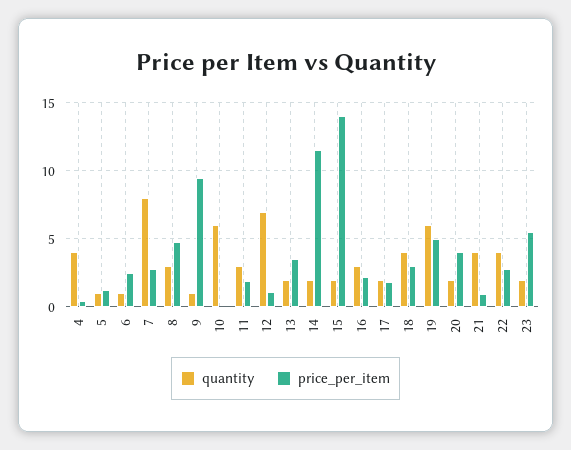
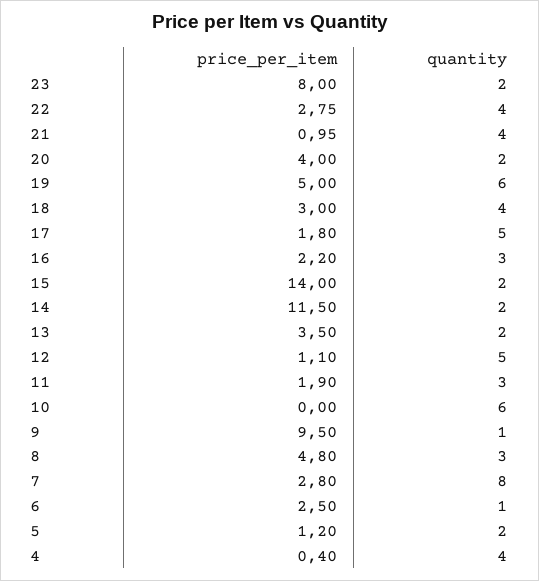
  {
    "quantity": {
      "4": 4,
-     "5": 1,
+     "5": 2,
      "6": 1,
      "7": 8,
      "8": 3,
      "9": 1,
      "10": 6,
      "11": 3,
-     "12": 7,
+     "12": 5,
      "13": 2,
      "14": 2,
      "15": 2,
      "16": 3,
-     "17": 2,
+     "17": 5,
      "18": 4,
      "19": 6,
      "20": 2,
      "21": 4,
      "22": 4,
      "23": 2
    },
    "price_per_item": {
      "4": 0.4,
      "5": 1.2,
      "6": 2.5,
      "7": 2.8,
      "8": 4.8,
      "9": 9.5,
      "10": 0,
      "11": 1.9,
      "12": 1.1,
      "13": 3.5,
      "14": 11.5,
      "15": 14,
      "16": 2.2,
      "17": 1.8,
      "18": 3,
      "19": 5,
      "20": 4,
      "21": 0.95,
      "22": 2.75,
-     "23": 5.5
+     "23": 8
    }
  }

